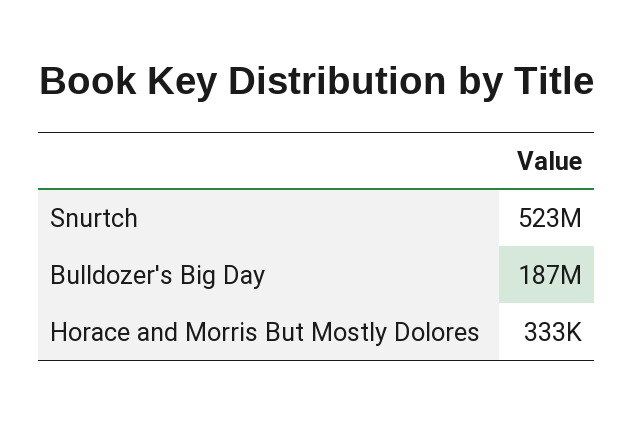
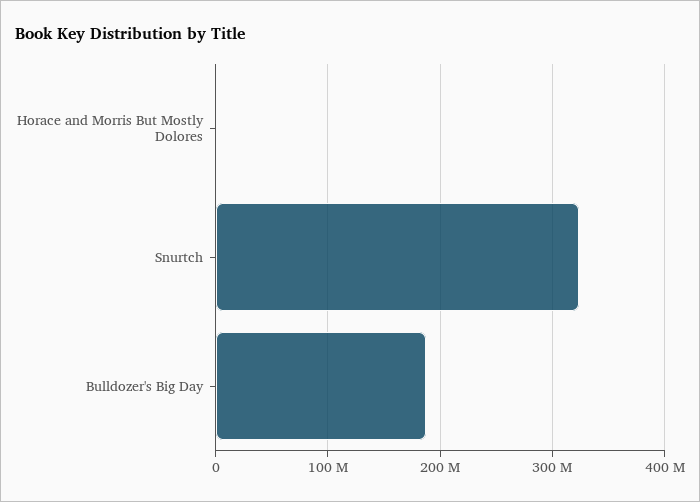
  {
-   "Snurtch": 523000000,
+   "Snurtch": 320000000,
    "Bulldozer's Big Day": 187000000,
    "Horace and Morris But Mostly Dolores": 333000
  }

